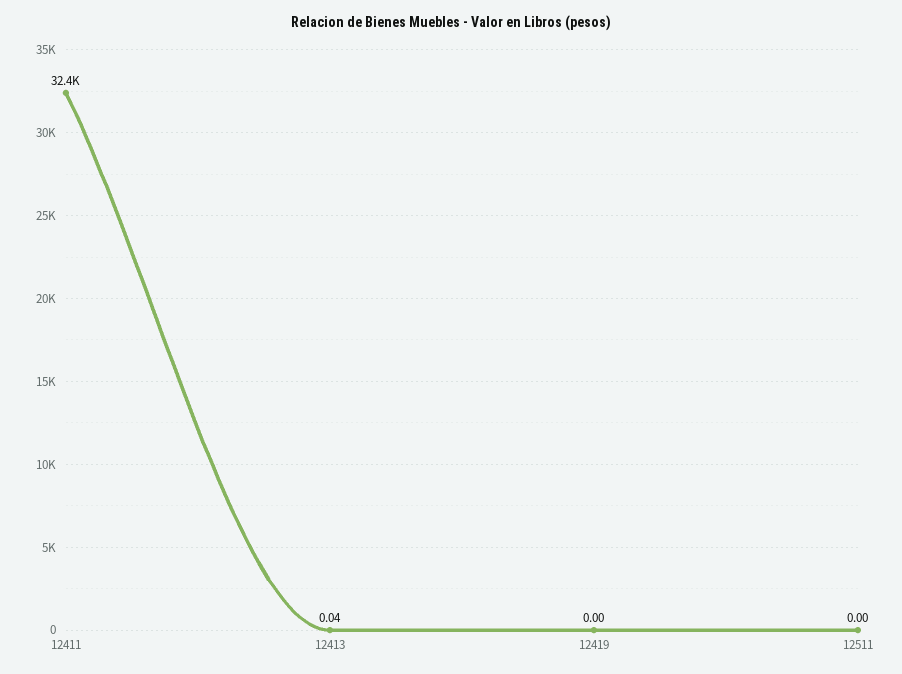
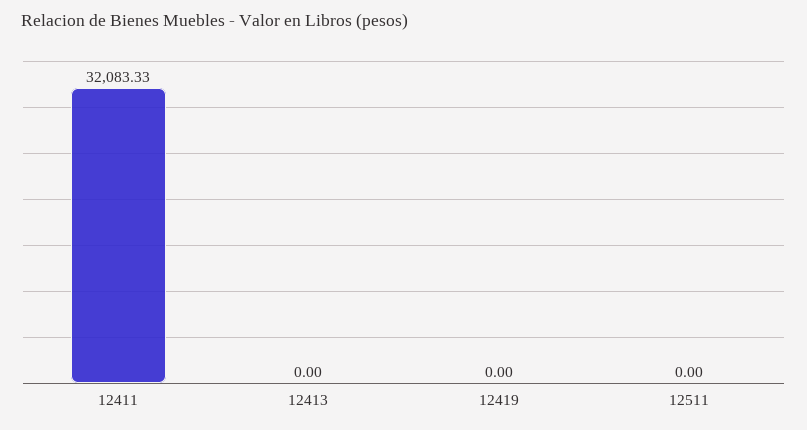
  {
-   "12411": 32400,
+   "12411": 32083.33,
-   "12413": 0.04,
+   "12413": 0,
    "12419": 0,
    "12511": 0
  }

